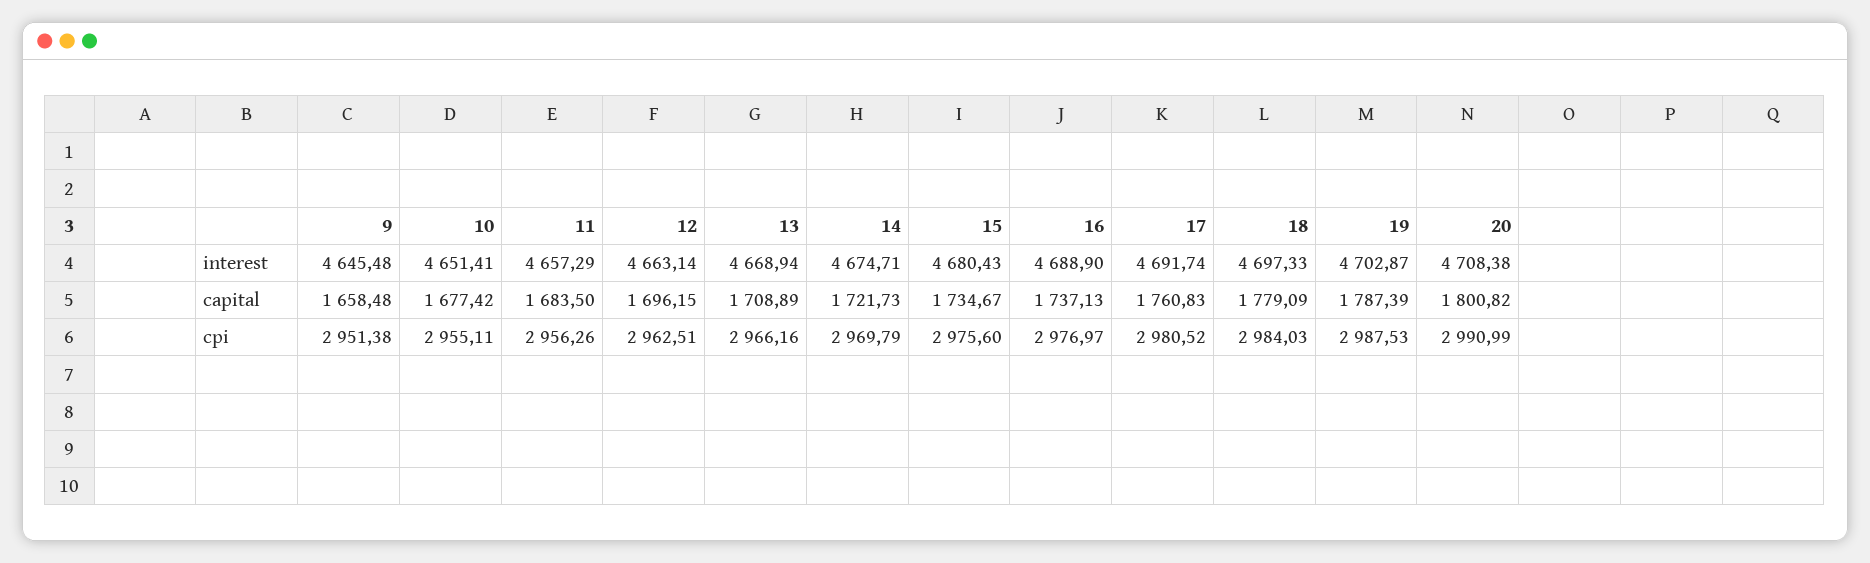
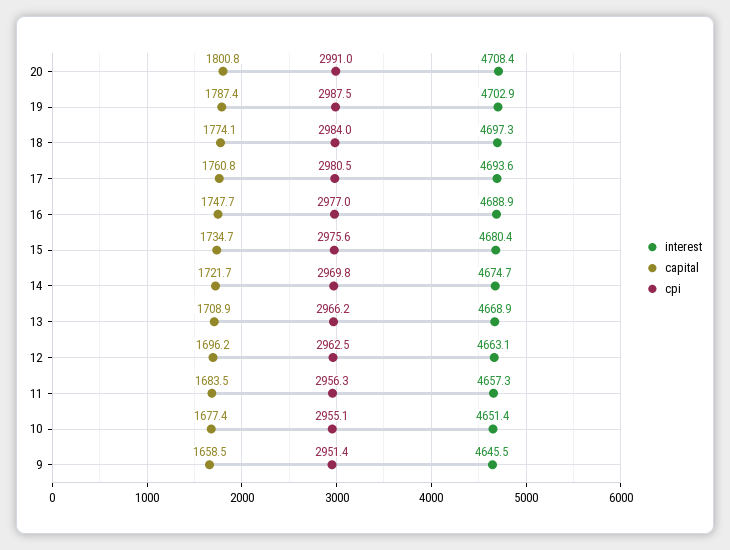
  {
    "interest": {
      "9": 4645.48,
      "10": 4651.41,
      "11": 4657.29,
      "12": 4663.14,
      "13": 4668.94,
      "14": 4674.71,
      "15": 4680.43,
      "16": 4688.9,
-     "17": 4691.74,
+     "17": 4693.6,
      "18": 4697.33,
      "19": 4702.87,
      "20": 4708.38
    },
    "capital": {
      "9": 1658.48,
      "10": 1677.42,
      "11": 1683.5,
      "12": 1696.15,
      "13": 1708.89,
      "14": 1721.73,
      "15": 1734.67,
-     "16": 1737.13,
+     "16": 1747.7,
      "17": 1760.83,
-     "18": 1779.09,
+     "18": 1774.1,
      "19": 1787.39,
      "20": 1800.82
    },
    "cpi": {
      "9": 2951.38,
      "10": 2955.11,
      "11": 2956.26,
      "12": 2962.51,
      "13": 2966.16,
      "14": 2969.79,
      "15": 2975.6,
      "16": 2976.97,
      "17": 2980.52,
      "18": 2984.03,
      "19": 2987.53,
      "20": 2990.99
    }
  }

